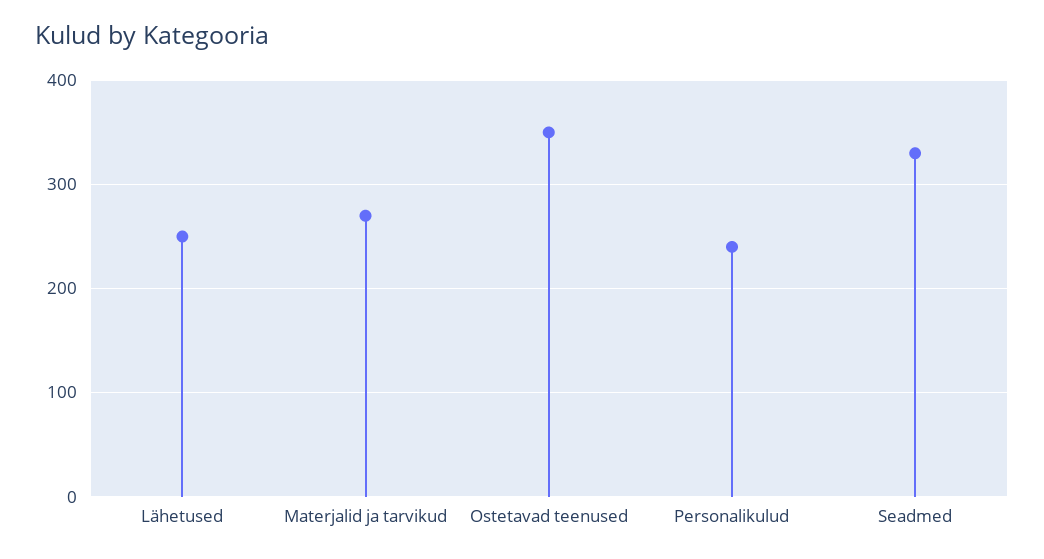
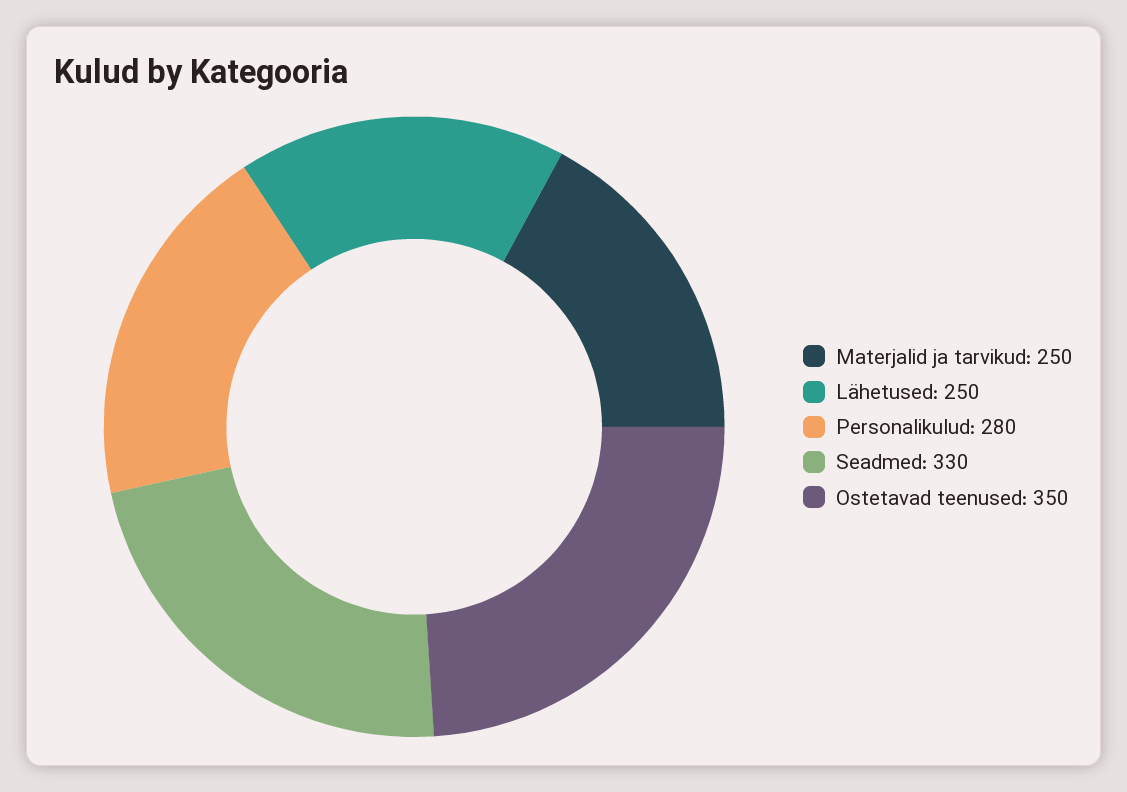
  {
    "Lähetused": 250,
-   "Materjalid ja tarvikud": 270,
+   "Materjalid ja tarvikud": 250,
    "Ostetavad teenused": 350,
-   "Personalikulud": 240,
+   "Personalikulud": 280,
    "Seadmed": 330
  }

